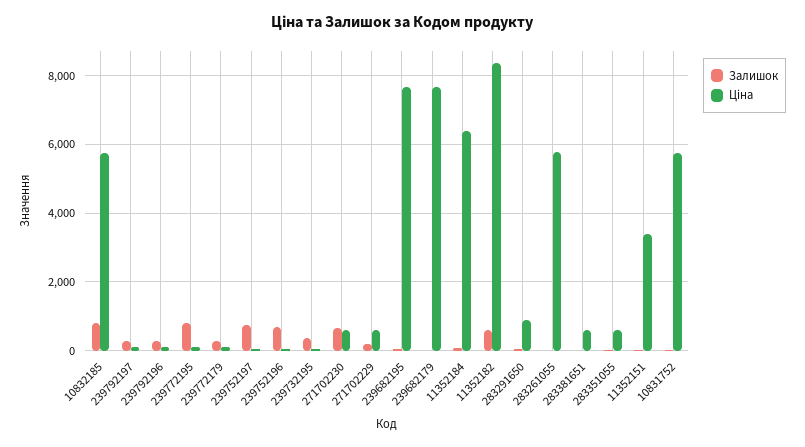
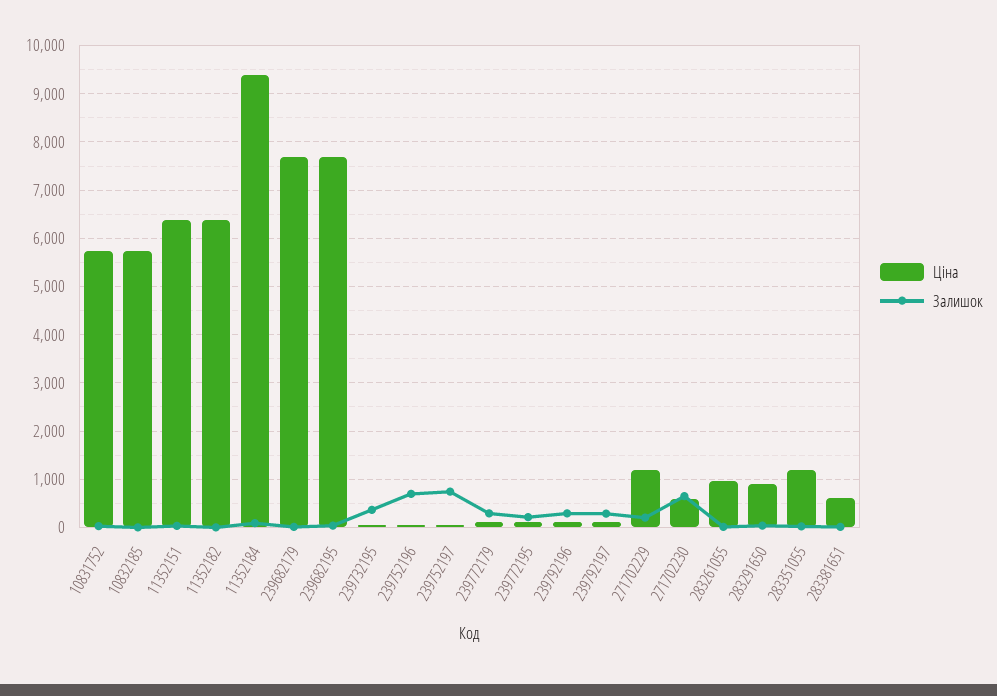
  {
    "Залишок": {
-     "10832185": 800,
+     "10832185": 0,
      "239792197": 200,
      "239792196": 200,
-     "239772195": 800,
+     "239772195": 200,
      "239772179": 200,
      "239752197": 800,
      "239752196": 600,
      "239732195": 400,
      "271702230": 600,
      "271702229": 200,
      "239682195": 0,
      "239682179": 0,
      "11352184": 0,
-     "11352182": 600,
+     "11352182": 0,
      "283291650": 0,
      "283261055": 0,
      "283381651": 0,
      "283351055": 0,
      "11352151": 0,
      "10831752": 0
    },
    "Ціна": {
      "10832185": 5800,
      "239792197": 200,
      "239792196": 200,
      "239772195": 200,
      "239772179": 200,
      "239752197": 0,
      "239752196": 0,
      "239732195": 0,
      "271702230": 600,
-     "271702229": 600,
+     "271702229": 1200,
      "239682195": 7600,
      "239682179": 7600,
-     "11352184": 6400,
+     "11352184": 9400,
-     "11352182": 8400,
+     "11352182": 6400,
      "283291650": 1000,
-     "283261055": 5800,
+     "283261055": 1000,
      "283381651": 600,
-     "283351055": 600,
+     "283351055": 1200,
-     "11352151": 3400,
+     "11352151": 6400,
      "10831752": 5800
    }
  }

